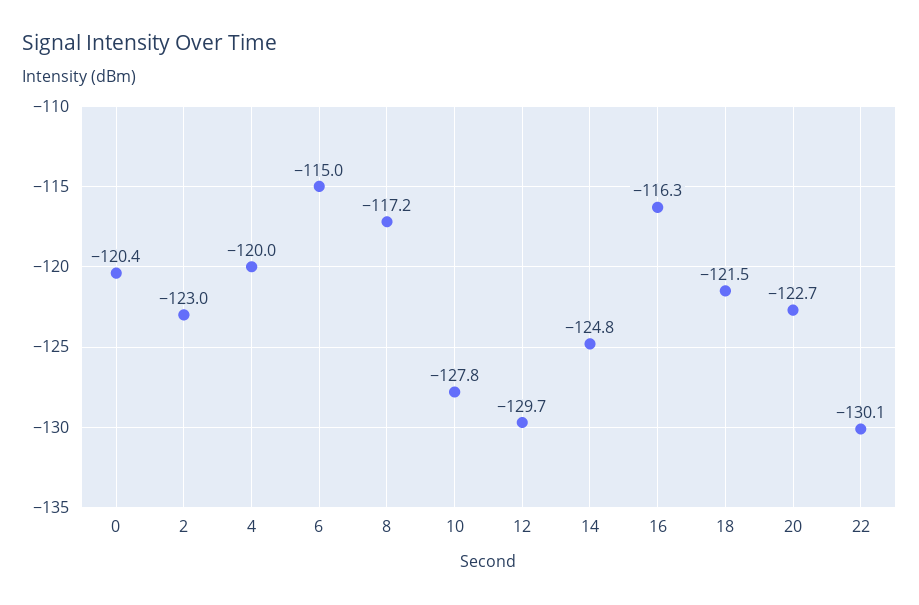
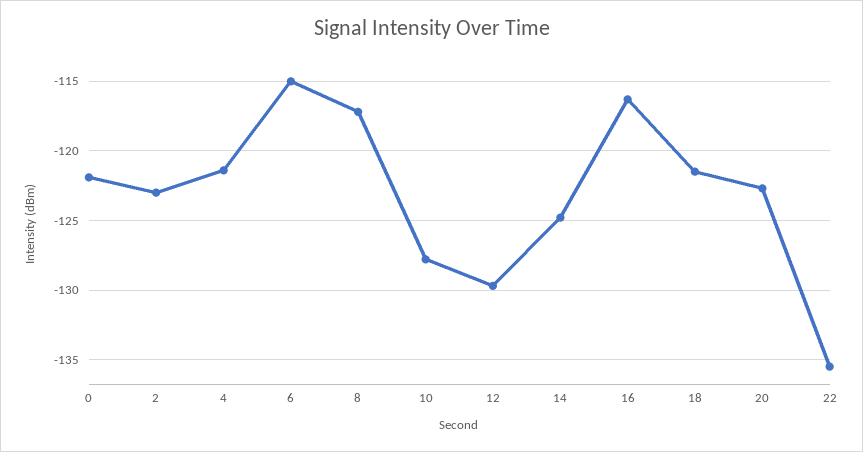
  {
-   "0": -120.4,
+   "0": -122,
    "2": -123,
-   "4": -120,
+   "4": -121.5,
    "6": -115,
    "8": -117.2,
    "10": -127.8,
    "12": -129.7,
    "14": -124.8,
    "16": -116.3,
    "18": -121.5,
    "20": -122.7,
-   "22": -130.1
+   "22": -135.5
  }

